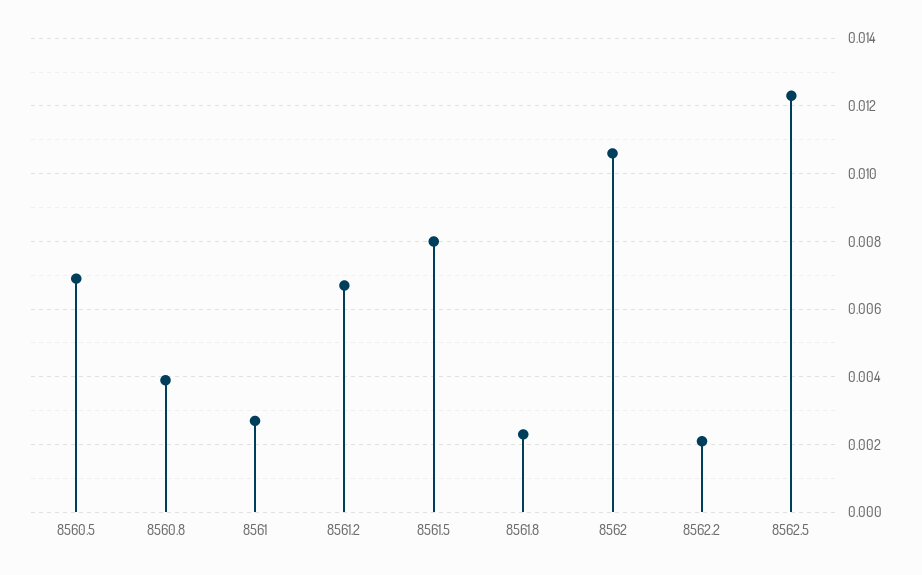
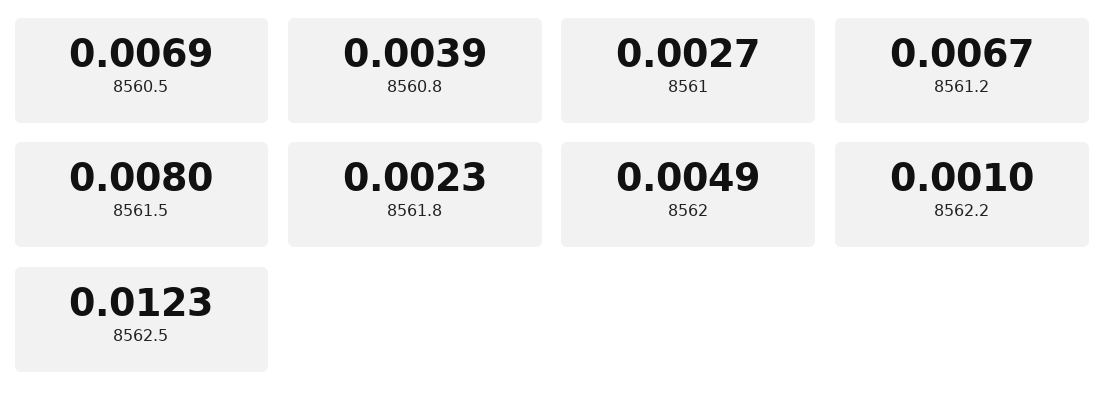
  {
    "8560.5": 0.0069,
    "8560.8": 0.0039,
    "8561": 0.0027,
    "8561.2": 0.0067,
    "8561.5": 0.008,
    "8561.8": 0.0023,
-   "8562": 0.0105,
+   "8562": 0.0049,
-   "8562.2": 0.002,
+   "8562.2": 0.001,
    "8562.5": 0.0123
  }

